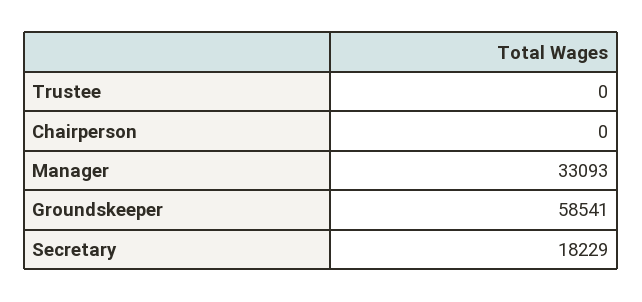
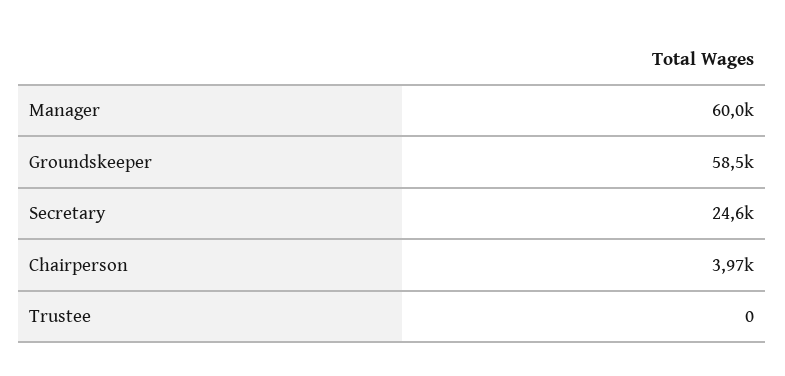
  {
    "Trustee": 0,
-   "Chairperson": 0,
+   "Chairperson": 3970,
-   "Manager": 33093,
+   "Manager": 60000,
    "Groundskeeper": 58541,
-   "Secretary": 18229
+   "Secretary": 24600
  }

